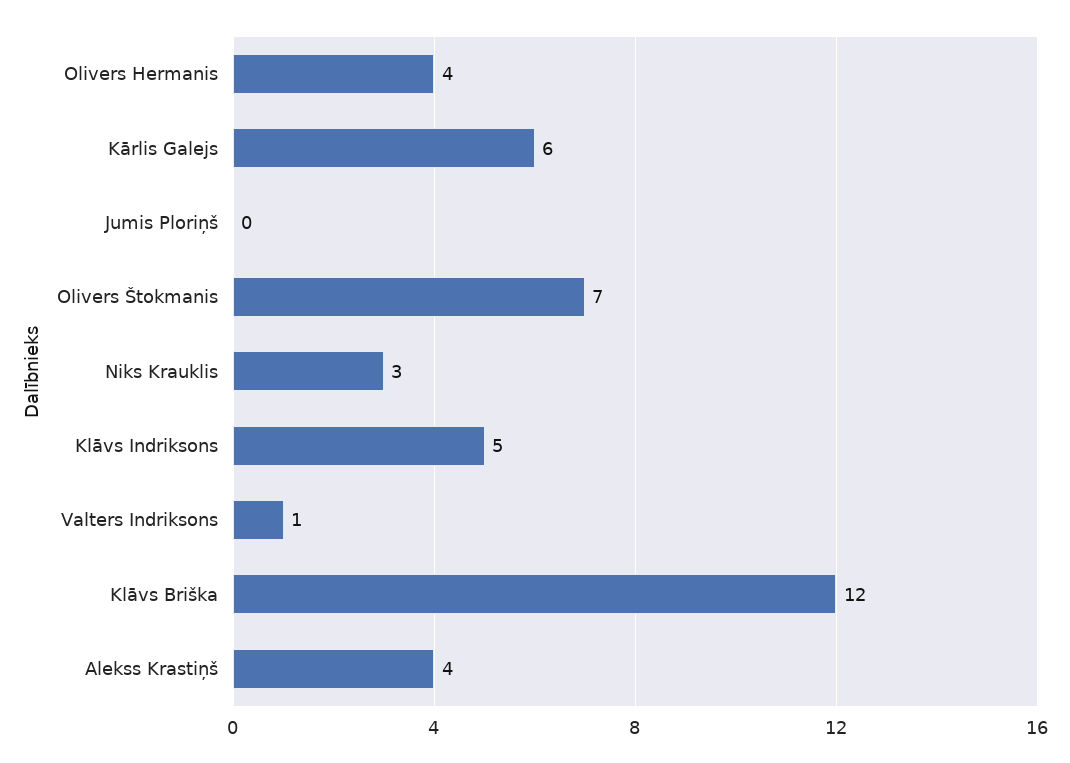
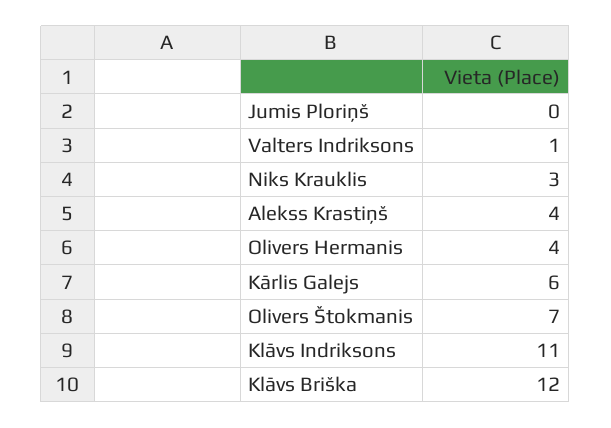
  {
    "Olivers Hermanis": 4,
    "Kārlis Galejs": 6,
    "Jumis Ploriņš": 0,
    "Olivers Štokmanis": 7,
    "Niks Krauklis": 3,
-   "Klāvs Indriksons": 5,
+   "Klāvs Indriksons": 11,
    "Valters Indriksons": 1,
    "Klāvs Briška": 12,
    "Alekss Krastiņš": 4
  }

